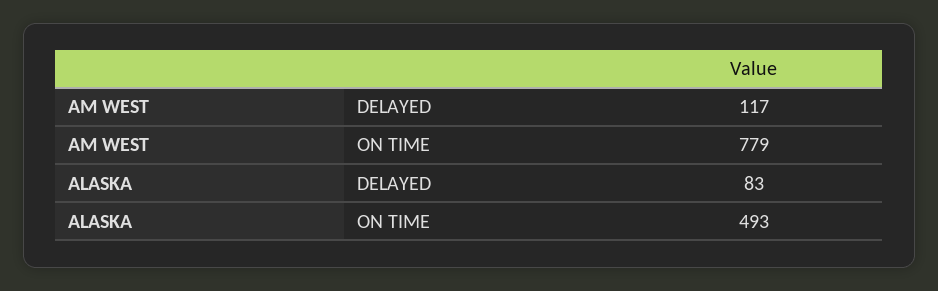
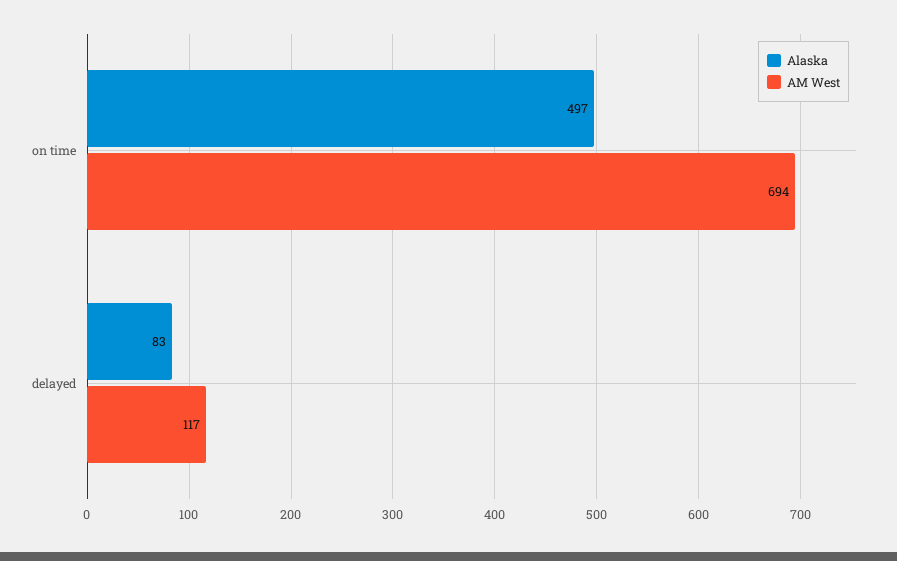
  {
    "AM WEST": {
      "DELAYED": 117,
-     "ON TIME": 779
+     "ON TIME": 694
    },
    "ALASKA": {
      "DELAYED": 83,
-     "ON TIME": 493
+     "ON TIME": 497
    }
  }

